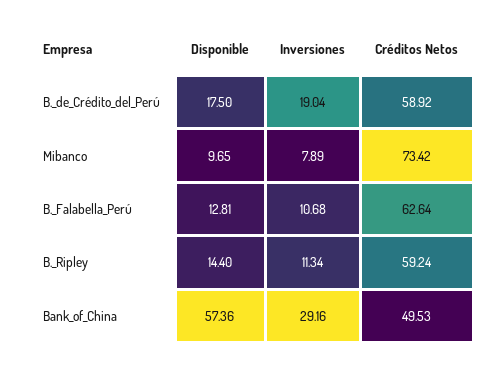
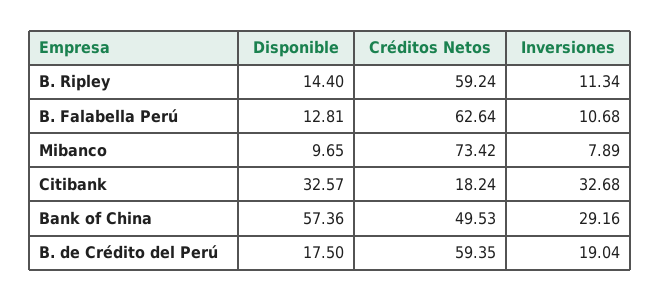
  {
    "Disponible": {
      "B._de_Crédito_del_Perú": 17.5,
      "Mibanco": 9.65,
      "B._Falabella_Perú": 12.81,
      "B._Ripley": 14.4,
-     "Bank_of_China": 57.36
+     "Bank_of_China": 57.36,
+     "Citibank": 32.57
    },
    "Inversiones": {
      "B._de_Crédito_del_Perú": 19.04,
      "Mibanco": 7.89,
      "B._Falabella_Perú": 10.68,
      "B._Ripley": 11.34,
-     "Bank_of_China": 29.16
+     "Bank_of_China": 29.16,
+     "Citibank": 32.68
    },
    "Créditos Netos": {
-     "B._de_Crédito_del_Perú": 58.92,
+     "B._de_Crédito_del_Perú": 59.35,
      "Mibanco": 73.42,
      "B._Falabella_Perú": 62.64,
      "B._Ripley": 59.24,
-     "Bank_of_China": 49.53
+     "Bank_of_China": 49.53,
+     "Citibank": 18.24
    }
  }

